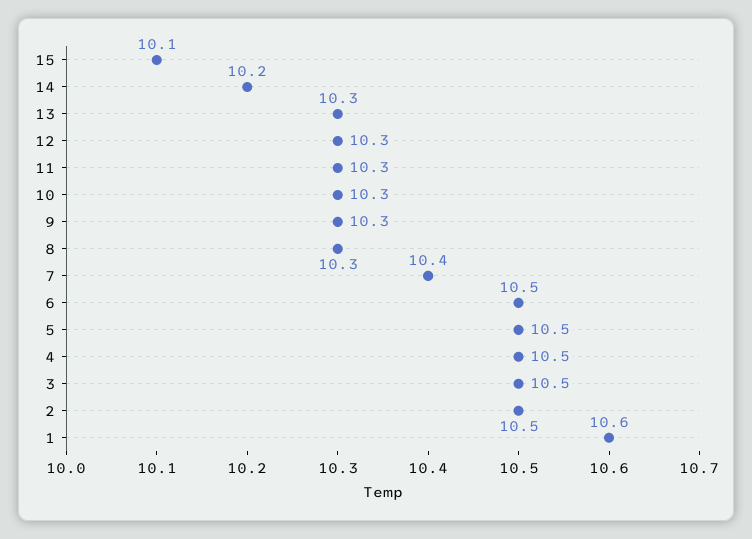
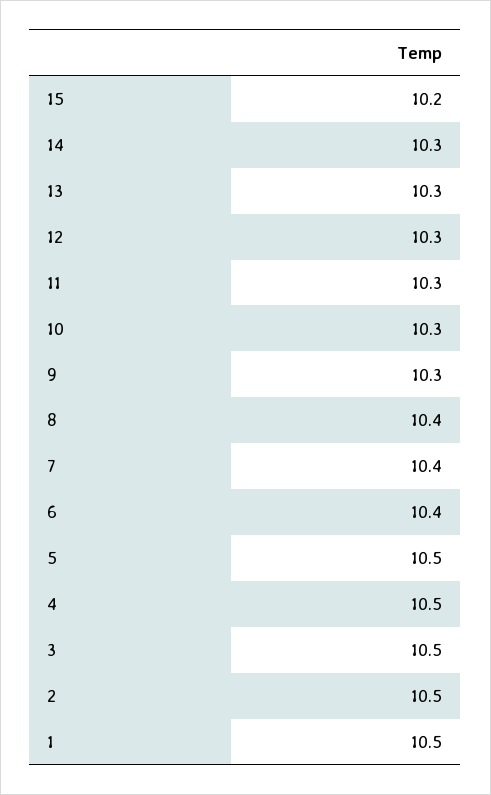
  {
-   "15": 10.1,
+   "15": 10.2,
-   "14": 10.2,
+   "14": 10.3,
    "13": 10.3,
    "12": 10.3,
    "11": 10.3,
    "10": 10.3,
    "9": 10.3,
-   "8": 10.3,
+   "8": 10.4,
    "7": 10.4,
-   "6": 10.5,
+   "6": 10.4,
    "5": 10.5,
    "4": 10.5,
    "3": 10.5,
    "2": 10.5,
-   "1": 10.6
+   "1": 10.5
  }

